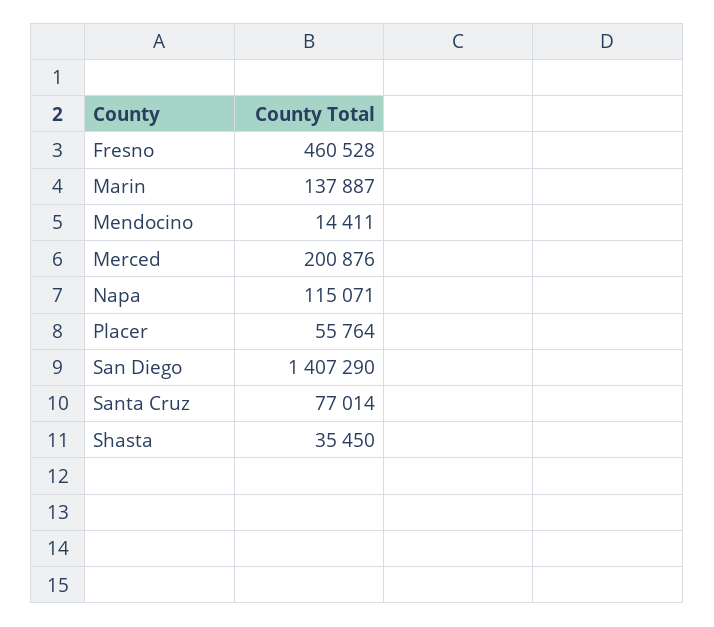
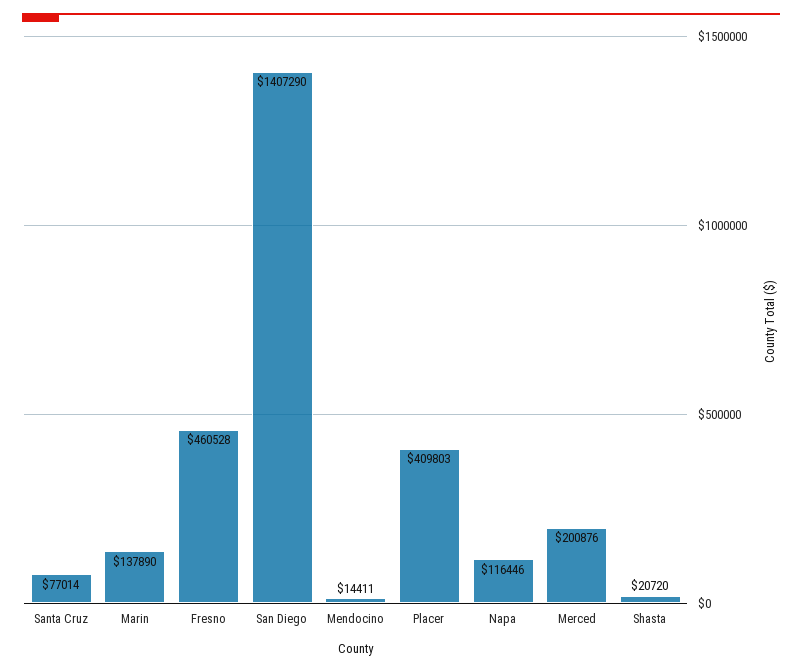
  {
    "Fresno": 460528,
-   "Marin": 137887,
+   "Marin": 137890,
    "Mendocino": 14411,
    "Merced": 200876,
-   "Napa": 115071,
+   "Napa": 116446,
-   "Placer": 55764,
+   "Placer": 409803,
    "San Diego": 1407290,
    "Santa Cruz": 77014,
-   "Shasta": 35450
+   "Shasta": 20720
  }

